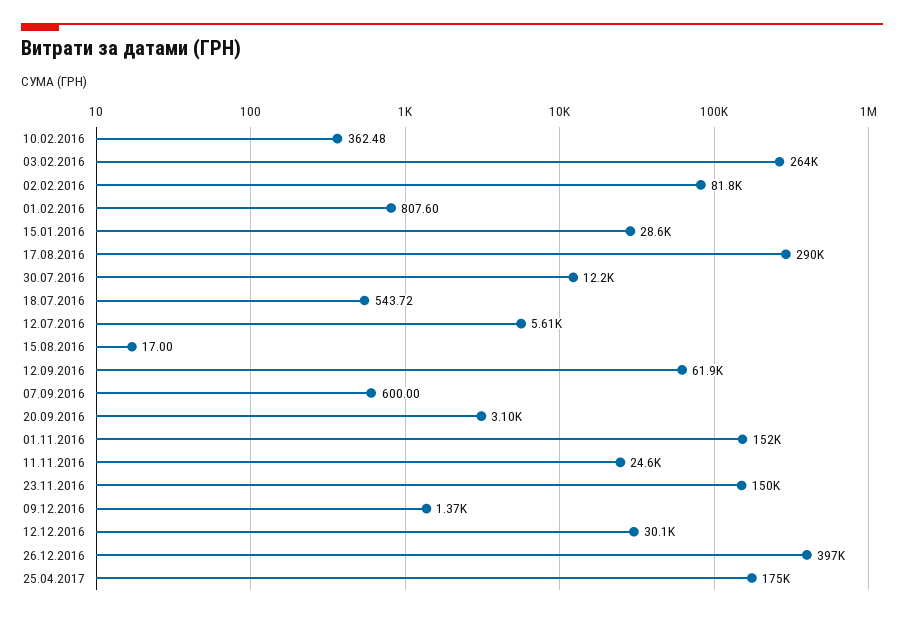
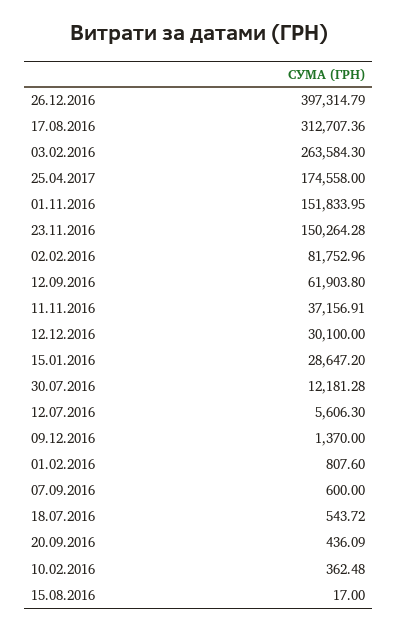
  {
    "10.02.2016": 362.48,
    "03.02.2016": 263584.3,
    "02.02.2016": 81752.96,
    "01.02.2016": 807.6,
    "15.01.2016": 28647.2,
-   "17.08.2016": 290000,
+   "17.08.2016": 312707.36,
    "30.07.2016": 12181.28,
    "18.07.2016": 543.72,
    "12.07.2016": 5606.3,
    "15.08.2016": 17,
    "12.09.2016": 61903.8,
    "07.09.2016": 600,
-   "20.09.2016": 3100,
+   "20.09.2016": 436.09,
    "01.11.2016": 151833.95,
-   "11.11.2016": 24600,
+   "11.11.2016": 37156.91,
    "23.11.2016": 150264.28,
    "09.12.2016": 1370,
    "12.12.2016": 30100,
    "26.12.2016": 397314.79,
    "25.04.2017": 174558
  }

